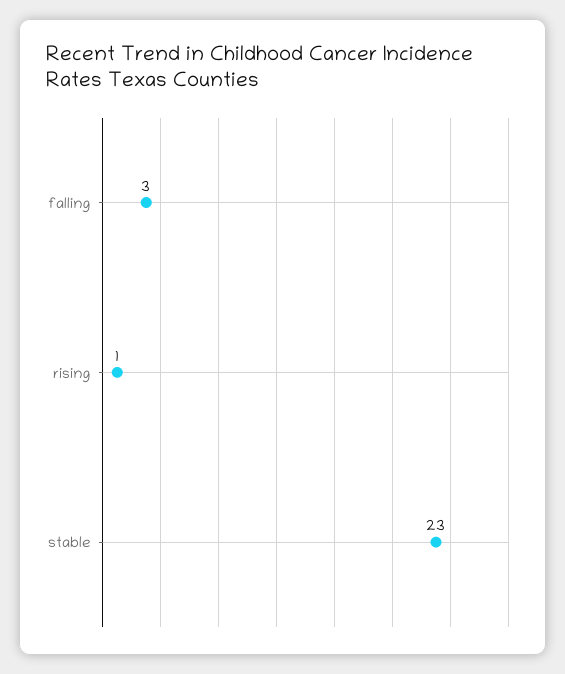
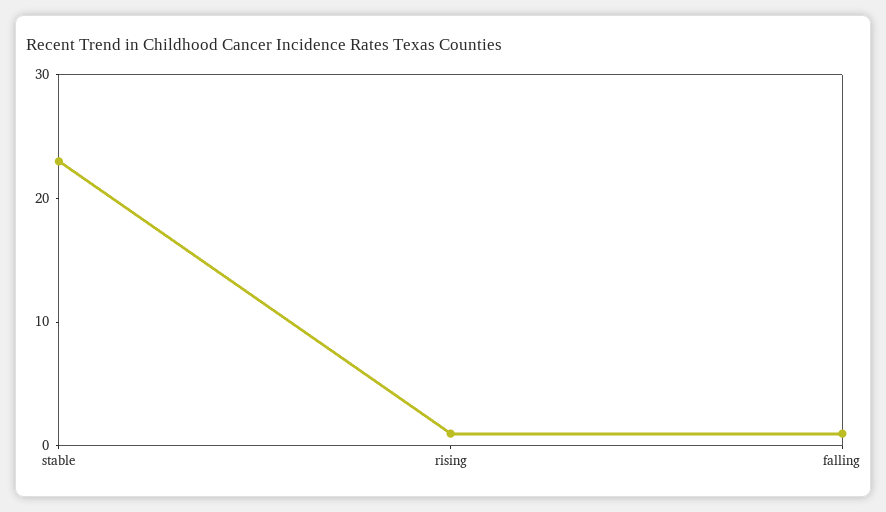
  {
-   "falling": 3,
+   "falling": 1,
    "rising": 1,
    "stable": 23
  }

